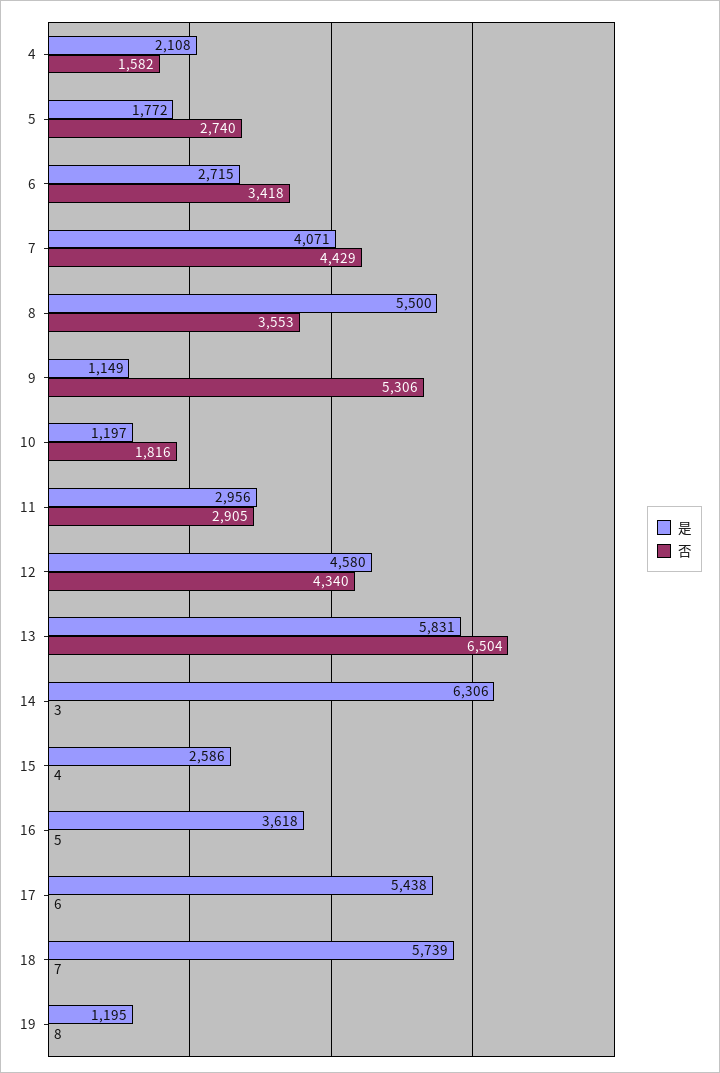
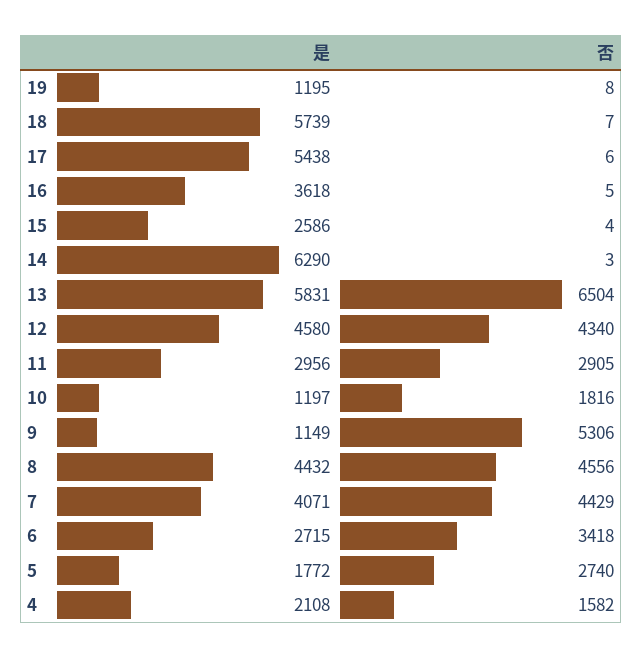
  {
    "是": {
      "4": 2108,
      "5": 1772,
      "6": 2715,
      "7": 4071,
-     "8": 5500,
+     "8": 4432,
      "9": 1149,
      "10": 1197,
      "11": 2956,
      "12": 4580,
      "13": 5831,
-     "14": 6306,
+     "14": 6290,
      "15": 2586,
      "16": 3618,
      "17": 5438,
      "18": 5739,
      "19": 1195
    },
    "否": {
      "4": 1582,
      "5": 2740,
      "6": 3418,
      "7": 4429,
-     "8": 3553,
+     "8": 4556,
      "9": 5306,
      "10": 1816,
      "11": 2905,
      "12": 4340,
      "13": 6504,
      "14": 3,
      "15": 4,
      "16": 5,
      "17": 6,
      "18": 7,
      "19": 8
    }
  }

